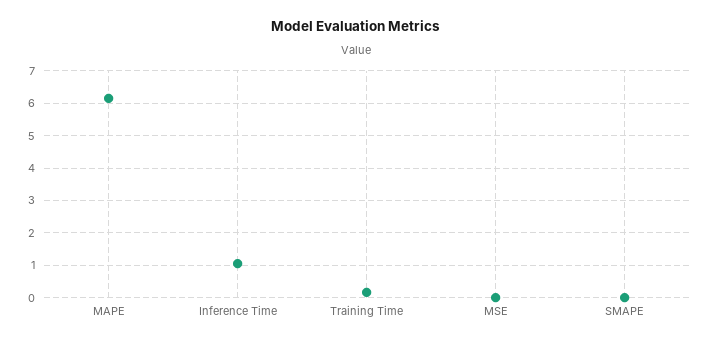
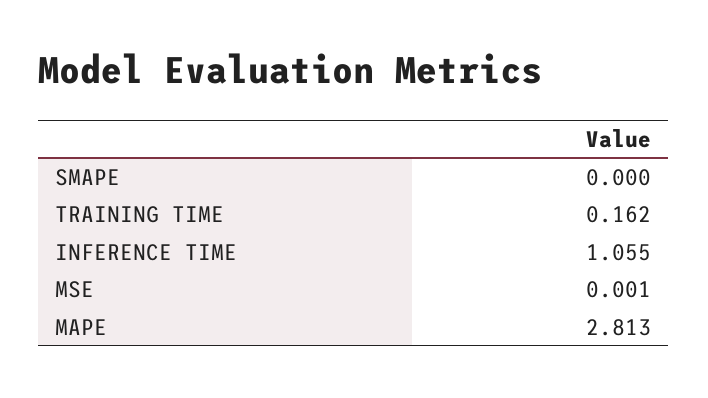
  {
-   "MAPE": 6.2,
+   "MAPE": 2.813,
    "Inference Time": 1.055,
    "Training Time": 0.162,
    "MSE": 0.001,
    "SMAPE": 0
  }

